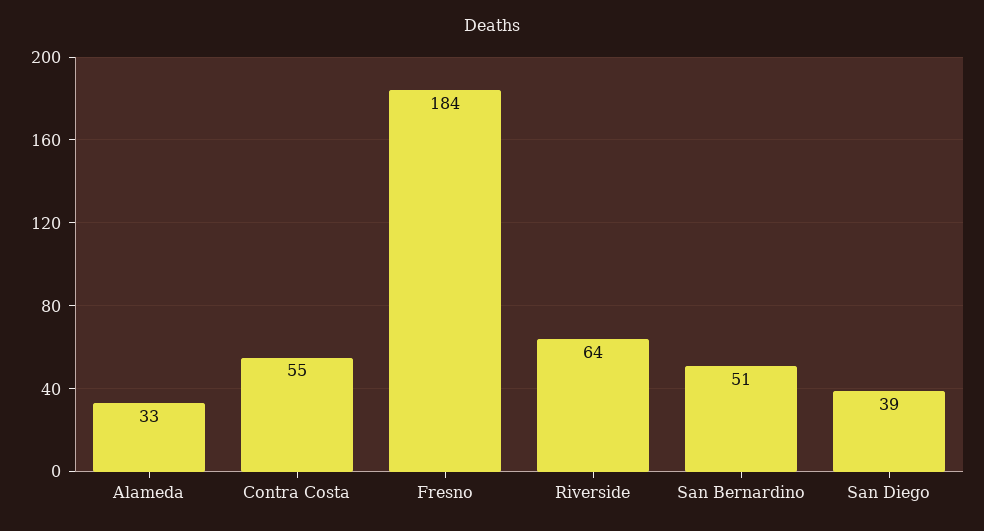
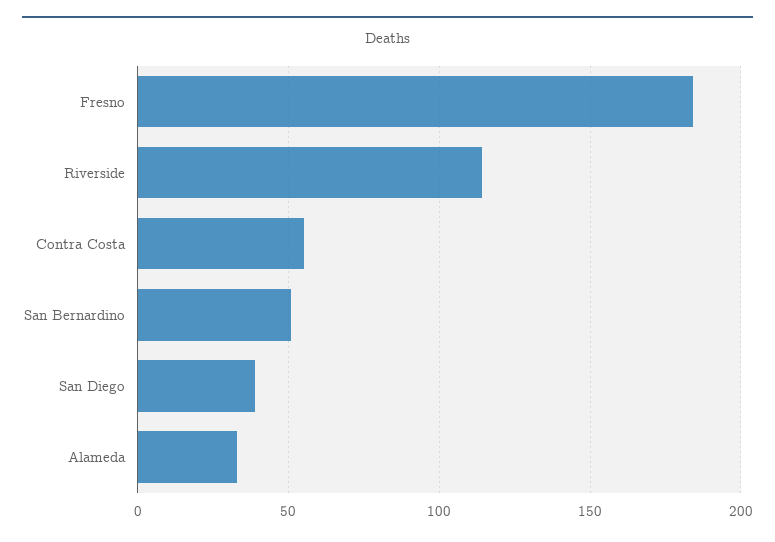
  {
    "Alameda": 33,
    "Contra Costa": 55,
    "Fresno": 184,
-   "Riverside": 64,
+   "Riverside": 115,
    "San Bernardino": 51,
    "San Diego": 39
  }

